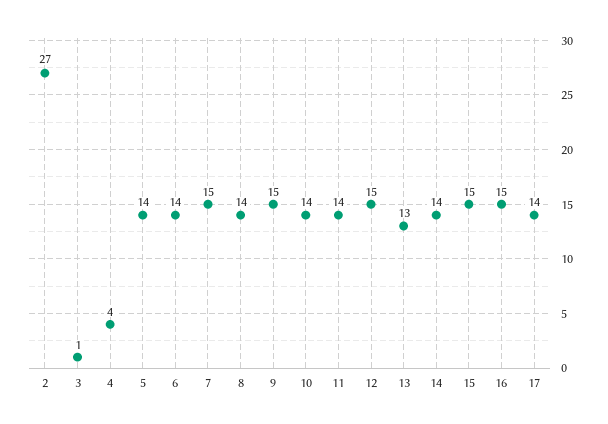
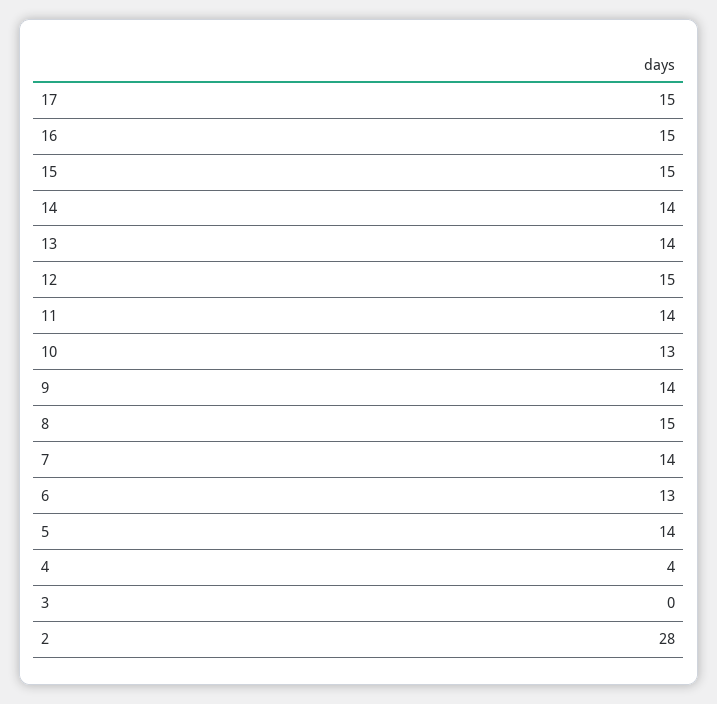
  {
-   "2": 27,
+   "2": 28,
-   "3": 1,
+   "3": 0,
    "4": 4,
    "5": 14,
-   "6": 14,
+   "6": 13,
-   "7": 15,
+   "7": 14,
-   "8": 14,
+   "8": 15,
-   "9": 15,
+   "9": 14,
-   "10": 14,
+   "10": 13,
    "11": 14,
    "12": 15,
-   "13": 13,
+   "13": 14,
    "14": 14,
    "15": 15,
    "16": 15,
-   "17": 14
+   "17": 15
  }

